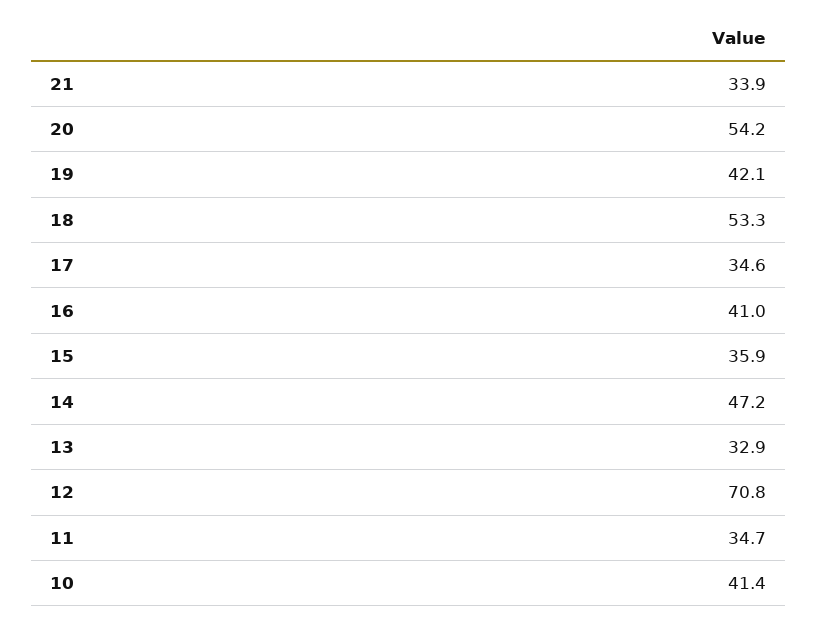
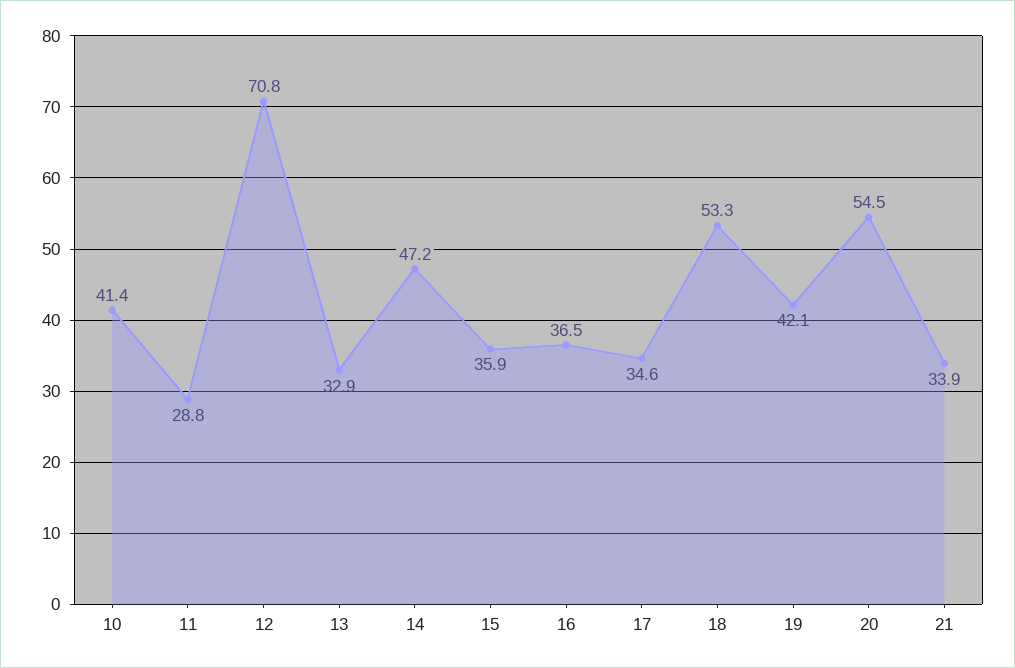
  {
    "21": 33.9,
-   "20": 54.2,
+   "20": 54.5,
    "19": 42.1,
    "18": 53.3,
    "17": 34.6,
-   "16": 41,
+   "16": 36.5,
    "15": 35.9,
    "14": 47.2,
    "13": 32.9,
    "12": 70.8,
-   "11": 34.7,
+   "11": 28.8,
    "10": 41.4
  }

